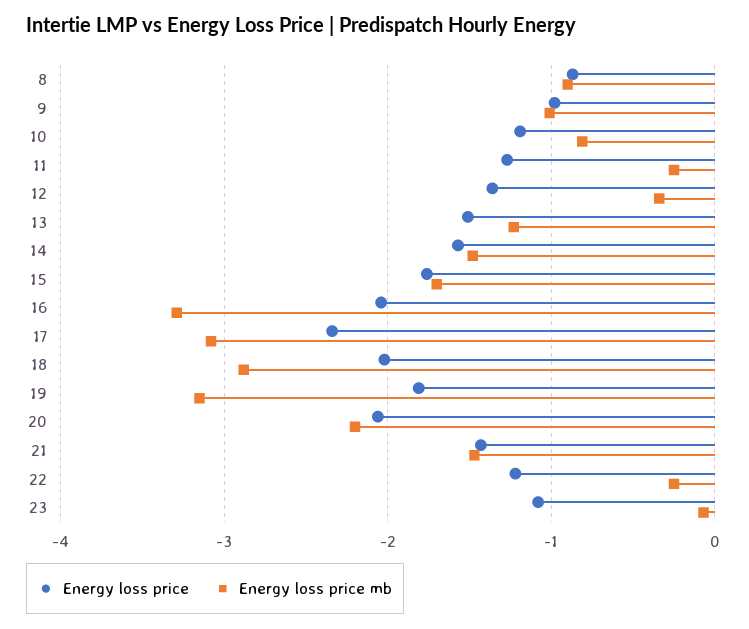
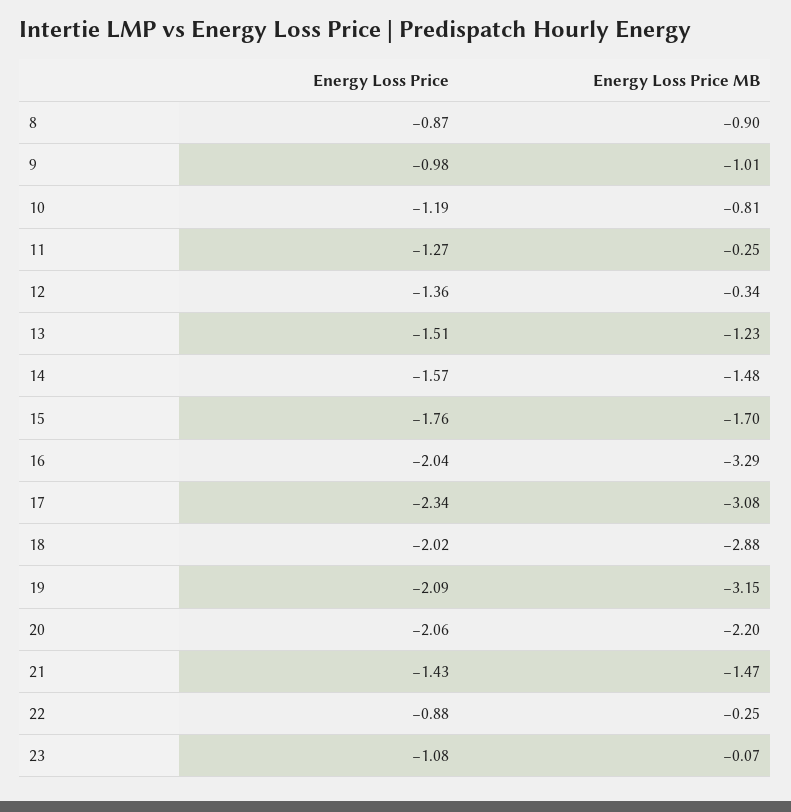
  {
    "Energy loss price": {
      "8": -0.87,
      "9": -0.98,
      "10": -1.19,
      "11": -1.27,
      "12": -1.36,
      "13": -1.51,
      "14": -1.57,
      "15": -1.76,
      "16": -2.04,
      "17": -2.34,
      "18": -2.02,
-     "19": -1.8,
+     "19": -2.09,
      "20": -2.06,
      "21": -1.43,
-     "22": -1.2,
+     "22": -0.88,
      "23": -1.08
    },
    "Energy loss price mb": {
      "8": -0.9,
      "9": -1.01,
      "10": -0.81,
      "11": -0.25,
      "12": -0.34,
      "13": -1.23,
      "14": -1.48,
      "15": -1.7,
      "16": -3.29,
      "17": -3.08,
      "18": -2.88,
      "19": -3.15,
      "20": -2.2,
      "21": -1.47,
      "22": -0.25,
      "23": -0.07
    }
  }

